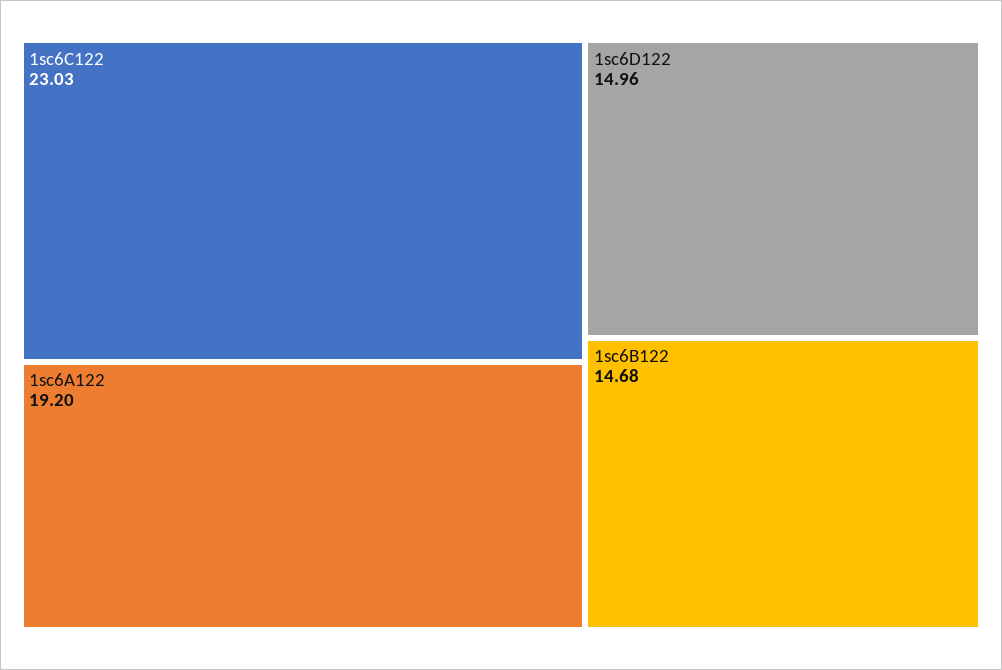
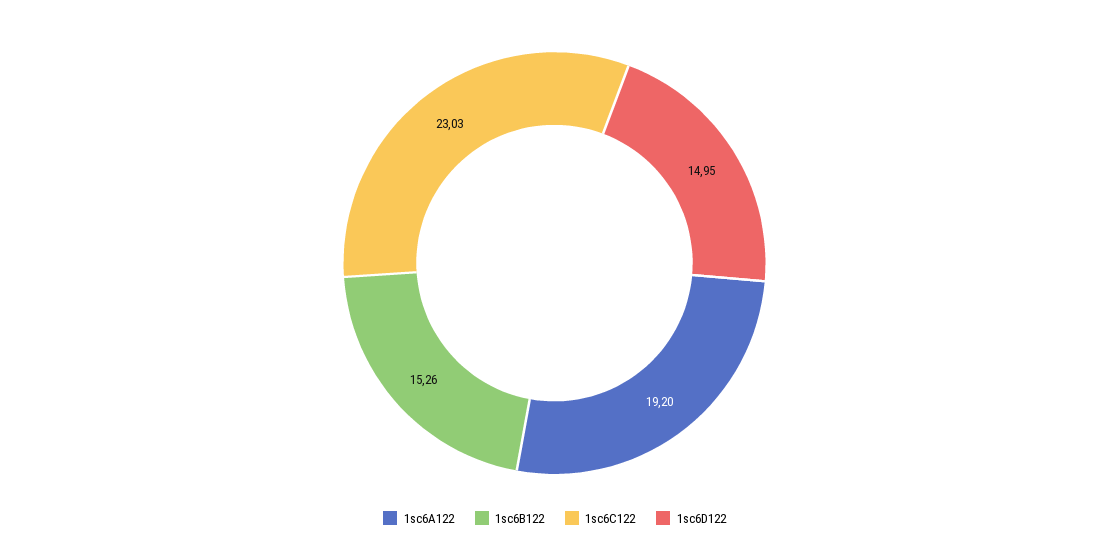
  {
    "1sc6C122": 23.03,
    "1sc6A122": 19.2,
-   "1sc6D122": 14.96,
+   "1sc6D122": 14.95,
-   "1sc6B122": 14.68
+   "1sc6B122": 15.26
  }

